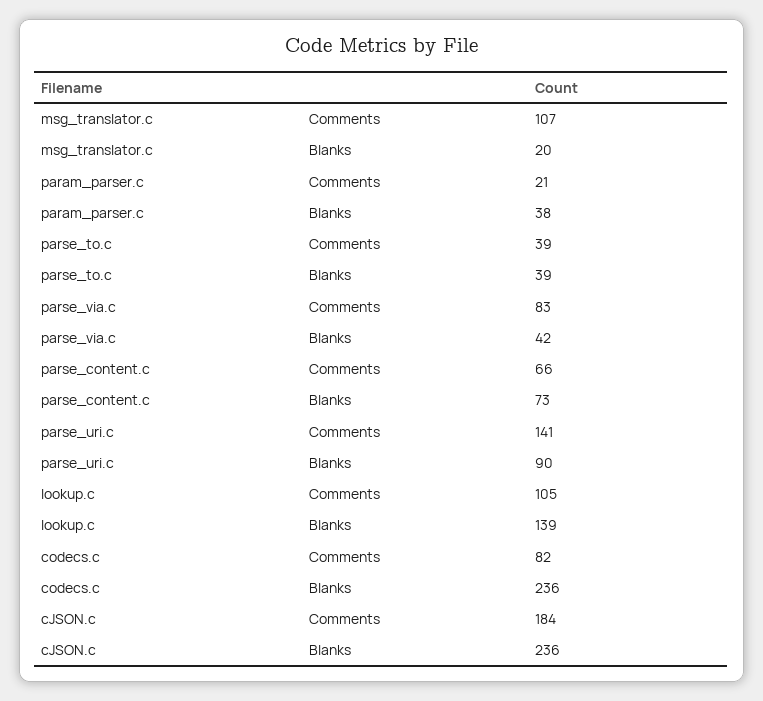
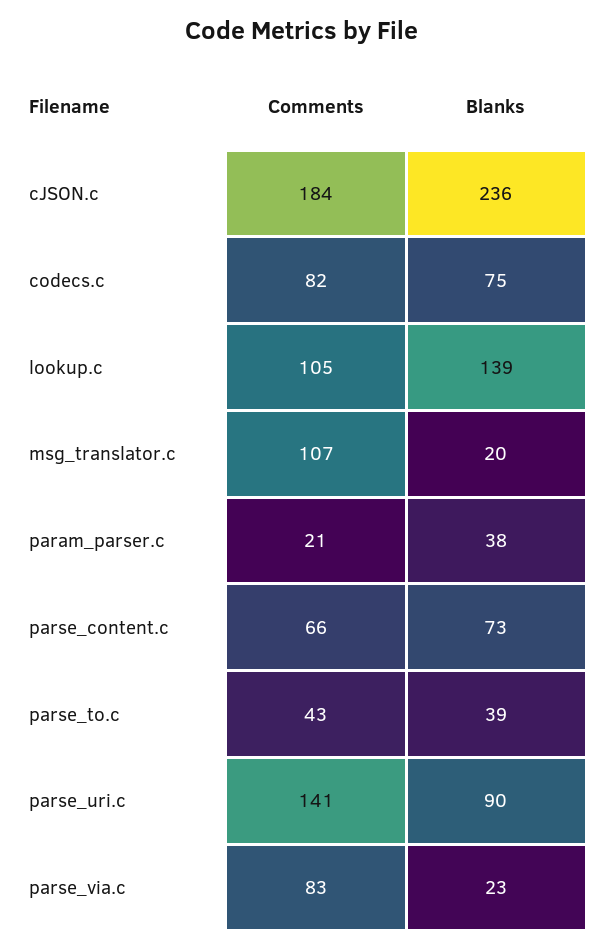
  {
    "msg_translator.c": {
      "Comments": 107,
      "Blanks": 20
    },
    "param_parser.c": {
      "Comments": 21,
      "Blanks": 38
    },
    "parse_to.c": {
-     "Comments": 39,
+     "Comments": 43,
      "Blanks": 39
    },
    "parse_via.c": {
      "Comments": 83,
-     "Blanks": 42
+     "Blanks": 23
    },
    "parse_content.c": {
      "Comments": 66,
      "Blanks": 73
    },
    "parse_uri.c": {
      "Comments": 141,
      "Blanks": 90
    },
    "lookup.c": {
      "Comments": 105,
      "Blanks": 139
    },
    "codecs.c": {
      "Comments": 82,
-     "Blanks": 236
+     "Blanks": 75
    },
    "cJSON.c": {
      "Comments": 184,
      "Blanks": 236
    }
  }

